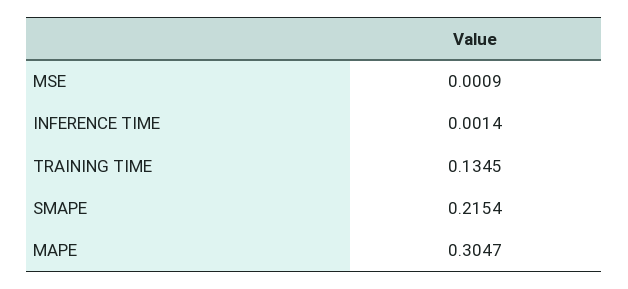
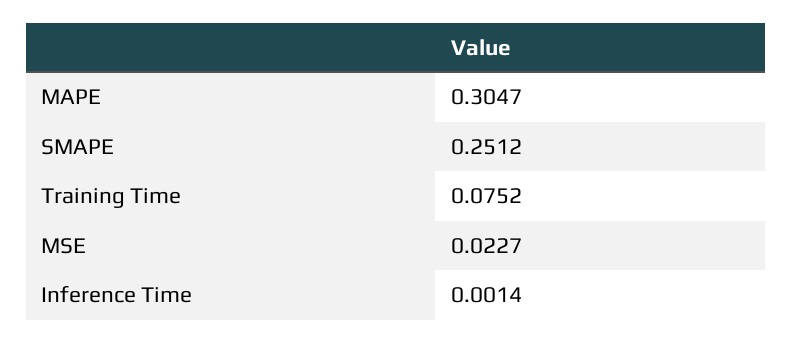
  {
-   "MSE": 0.0009,
+   "MSE": 0.0227,
    "INFERENCE TIME": 0.0014,
-   "TRAINING TIME": 0.1345,
+   "TRAINING TIME": 0.0752,
-   "SMAPE": 0.2154,
+   "SMAPE": 0.2512,
    "MAPE": 0.3047
  }

